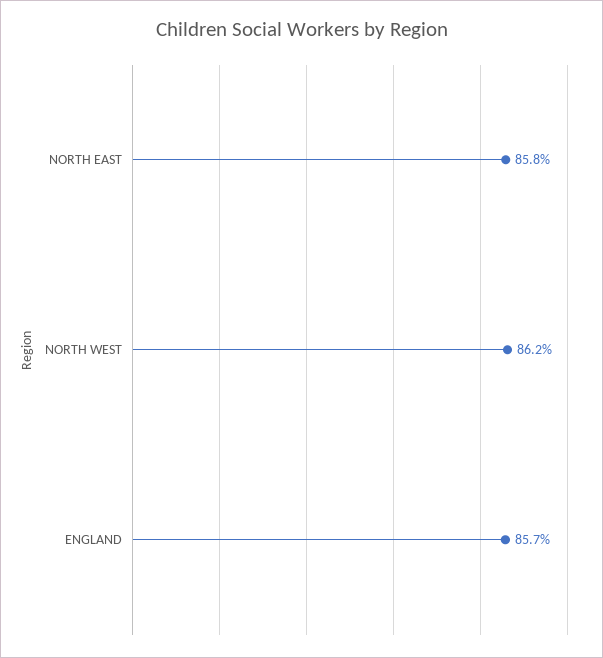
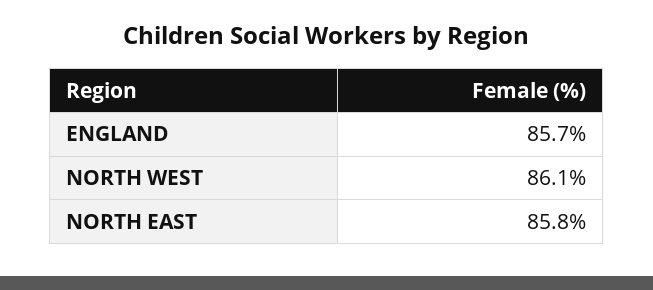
  {
    "NORTH EAST": 85.8,
-   "NORTH WEST": 86.2,
+   "NORTH WEST": 86.1,
    "ENGLAND": 85.7
  }

